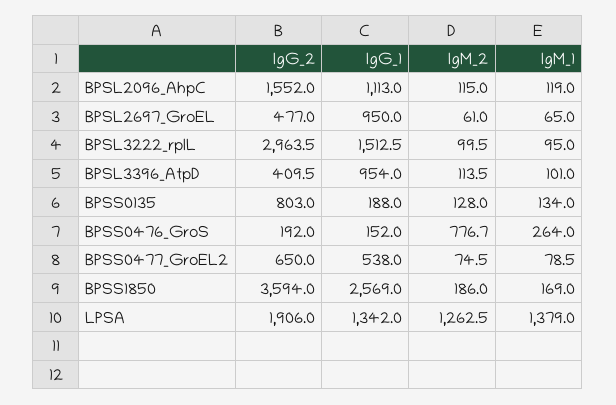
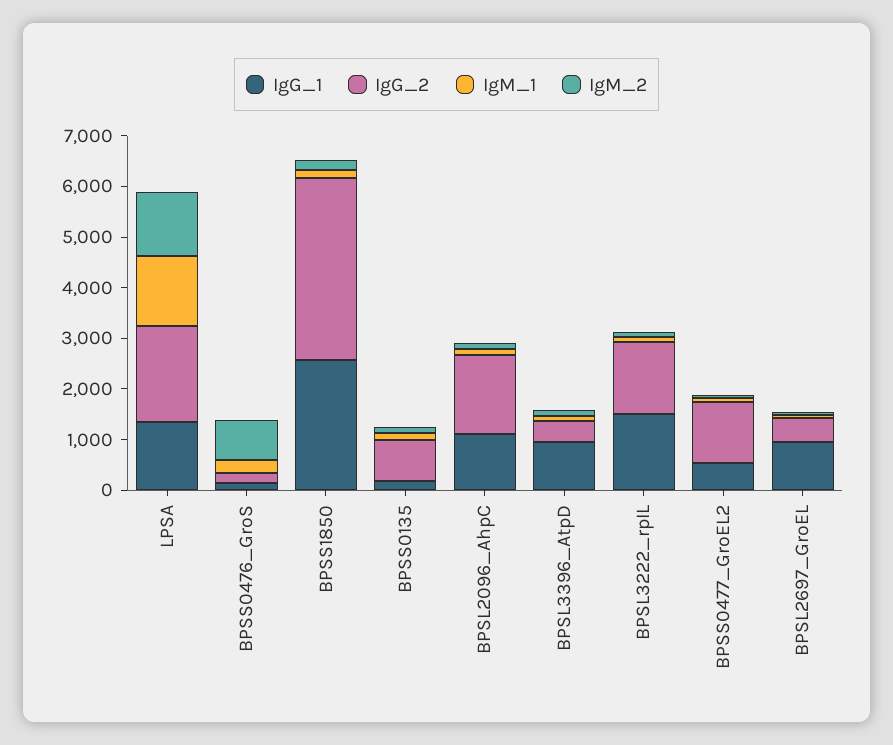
  {
    "IgG_2": {
      "BPSL2096_AhpC": 1552,
      "BPSL2697_GroEL": 477,
-     "BPSL3222_rpIL": 2963.5,
+     "BPSL3222_rpIL": 1400,
      "BPSL3396_AtpD": 409.5,
      "BPSS0135": 803,
      "BPSS0476_GroS": 192,
-     "BPSS0477_GroEL2": 650,
+     "BPSS0477_GroEL2": 1200,
      "BPSS1850": 3594,
      "LPSA": 1906
    },
    "IgG_1": {
      "BPSL2096_AhpC": 1113,
      "BPSL2697_GroEL": 950,
      "BPSL3222_rpIL": 1512.5,
      "BPSL3396_AtpD": 954,
      "BPSS0135": 188,
      "BPSS0476_GroS": 152,
      "BPSS0477_GroEL2": 538,
      "BPSS1850": 2569,
      "LPSA": 1342
    },
    "IgM_2": {
      "BPSL2096_AhpC": 115,
      "BPSL2697_GroEL": 61,
      "BPSL3222_rpIL": 99.5,
      "BPSL3396_AtpD": 113.5,
      "BPSS0135": 128,
      "BPSS0476_GroS": 776.7,
      "BPSS0477_GroEL2": 74.5,
      "BPSS1850": 186,
      "LPSA": 1262.5
    },
    "IgM_1": {
      "BPSL2096_AhpC": 119,
      "BPSL2697_GroEL": 65,
      "BPSL3222_rpIL": 95,
      "BPSL3396_AtpD": 101,
      "BPSS0135": 134,
      "BPSS0476_GroS": 264,
      "BPSS0477_GroEL2": 78.5,
      "BPSS1850": 169,
      "LPSA": 1379
    }
  }

